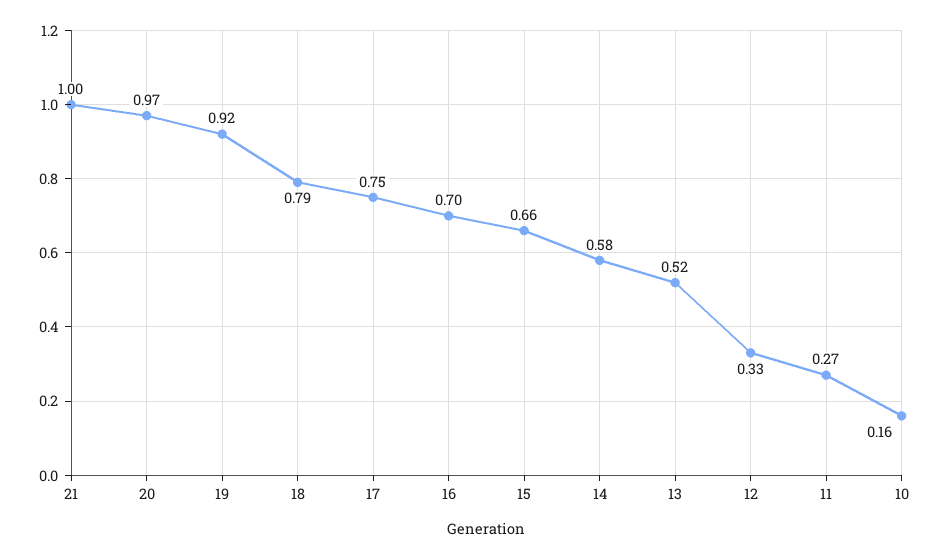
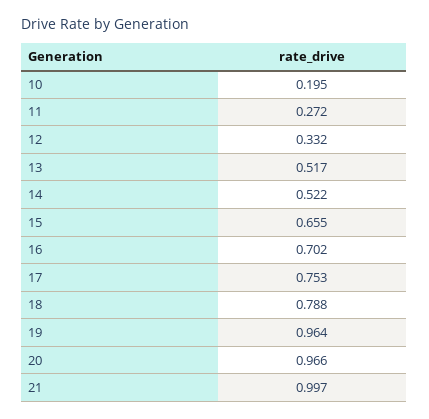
  {
    "21": 0.997,
    "20": 0.966,
-   "19": 0.92,
+   "19": 0.964,
    "18": 0.788,
    "17": 0.753,
    "16": 0.702,
    "15": 0.655,
-   "14": 0.58,
+   "14": 0.522,
    "13": 0.517,
    "12": 0.332,
    "11": 0.272,
-   "10": 0.16
+   "10": 0.195
  }

